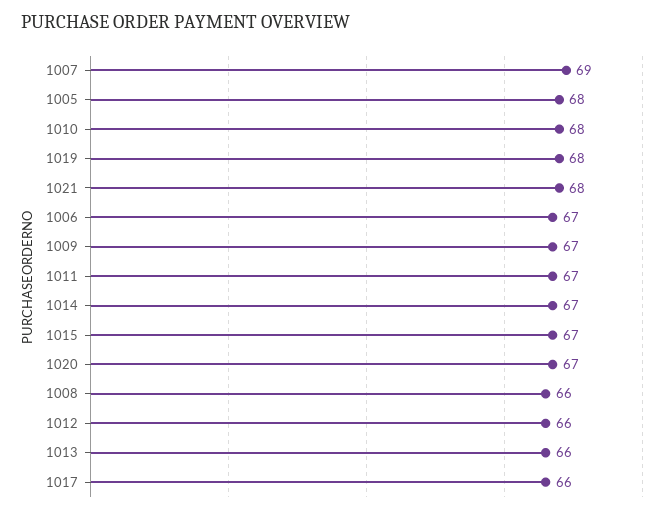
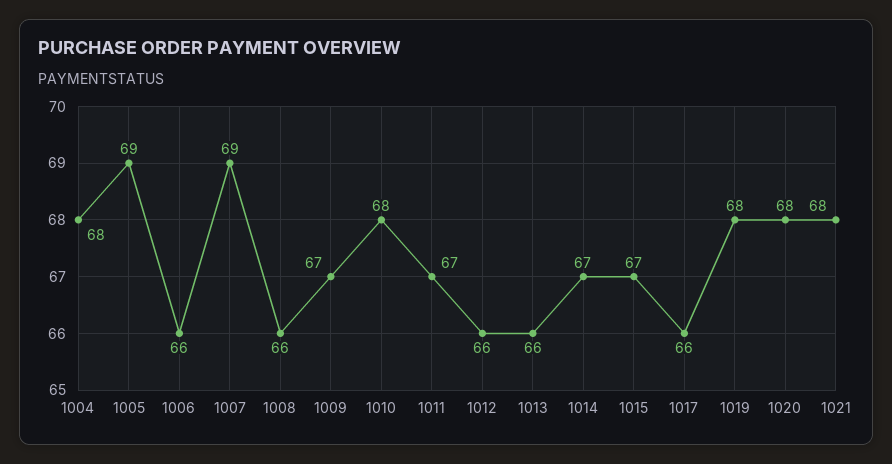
  {
    "1007": 69,
-   "1005": 68,
+   "1005": 69,
    "1010": 68,
    "1019": 68,
    "1021": 68,
-   "1006": 67,
+   "1006": 66,
    "1009": 67,
    "1011": 67,
    "1014": 67,
    "1015": 67,
-   "1020": 67,
+   "1020": 68,
    "1008": 66,
    "1012": 66,
    "1013": 66,
-   "1017": 66
+   "1017": 66,
+   "1004": 68
  }

